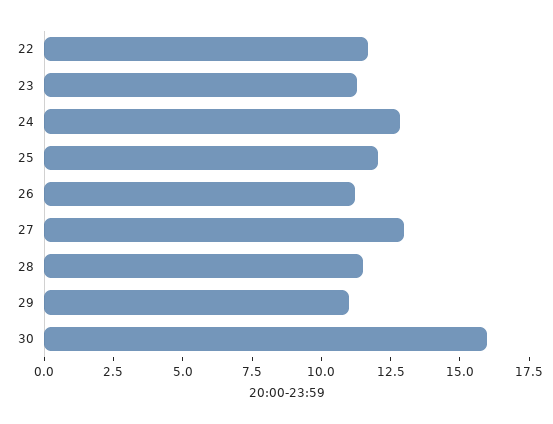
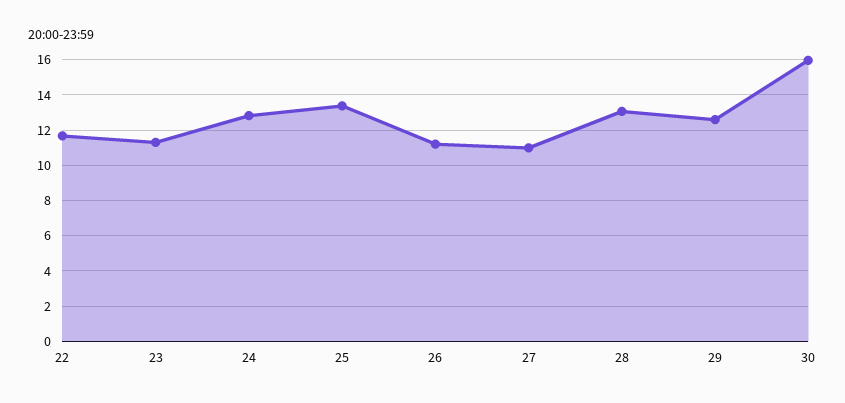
  {
    "22": 11.5,
    "23": 11.5,
    "24": 13,
-   "25": 12,
+   "25": 13.5,
    "26": 11,
-   "27": 13,
+   "27": 11,
-   "28": 11.5,
+   "28": 13,
-   "29": 11,
+   "29": 12.5,
    "30": 16
  }

